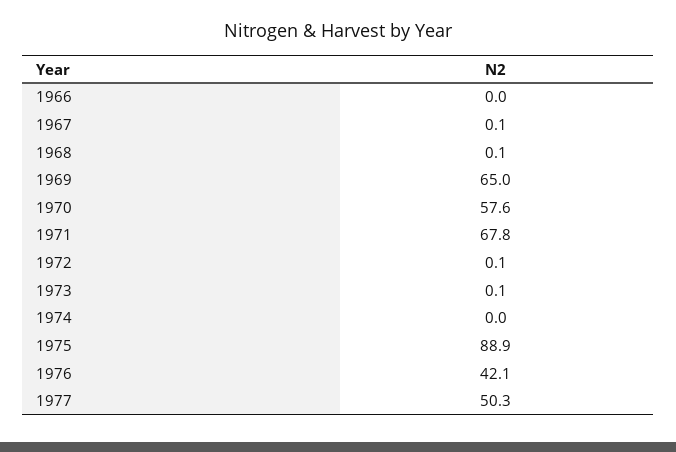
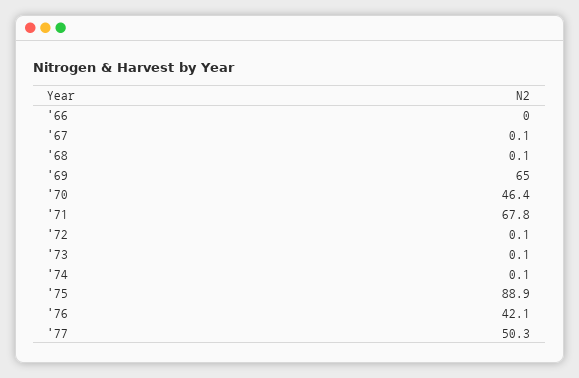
  {
    "1966": 0,
    "1967": 0.1,
    "1968": 0.1,
    "1969": 65,
-   "1970": 57.6,
+   "1970": 46.4,
    "1971": 67.8,
    "1972": 0.1,
    "1973": 0.1,
-   "1974": 0,
+   "1974": 0.1,
    "1975": 88.9,
    "1976": 42.1,
    "1977": 50.3
  }

